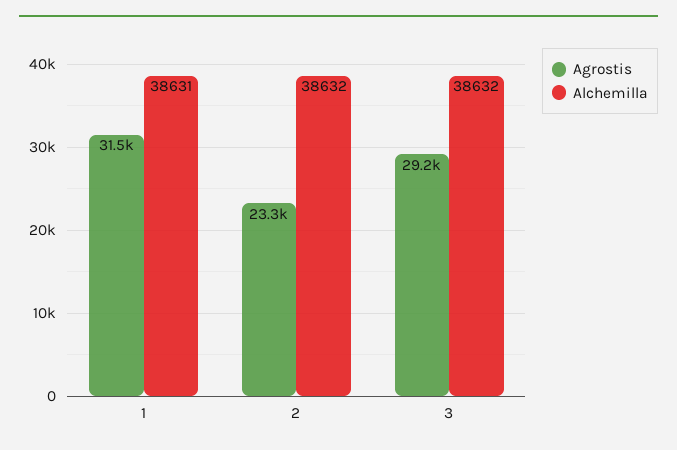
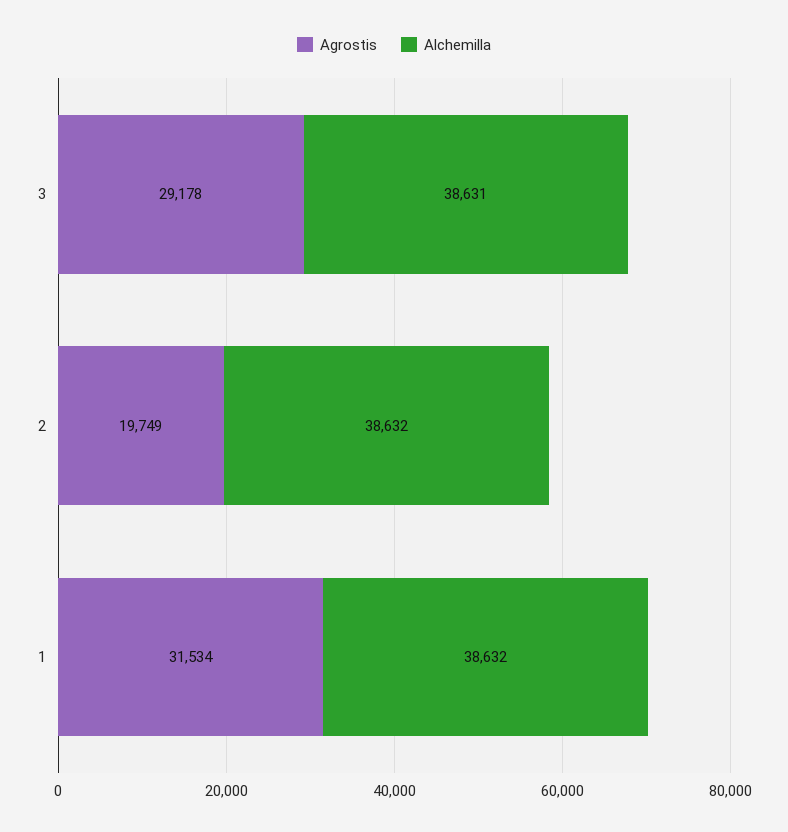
  {
    "Agrostis": {
      "1": 31534,
-     "2": 23300,
+     "2": 19749,
      "3": 29178
    },
    "Alchemilla": {
-     "1": 38631,
+     "1": 38632,
      "2": 38632,
-     "3": 38632
+     "3": 38631
    }
  }

